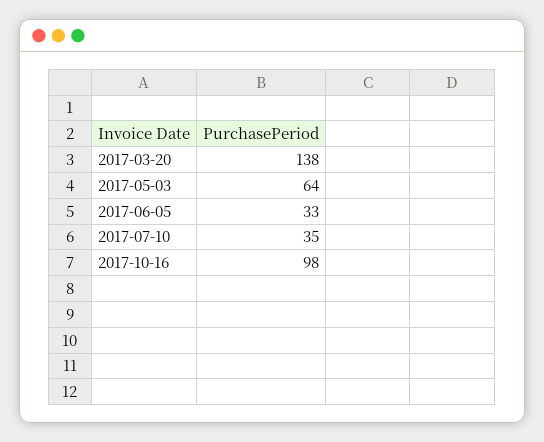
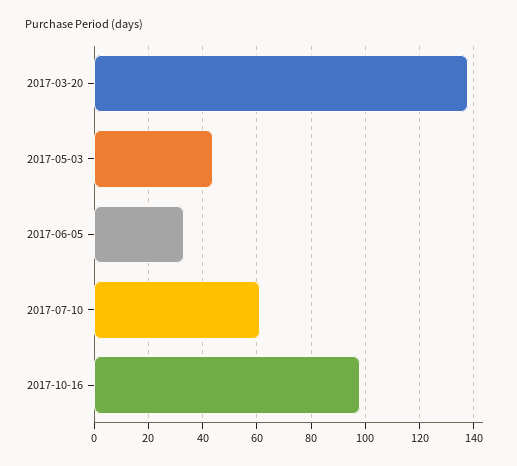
  {
    "2017-03-20": 138,
-   "2017-05-03": 64,
+   "2017-05-03": 45,
    "2017-06-05": 33,
-   "2017-07-10": 35,
+   "2017-07-10": 60,
    "2017-10-16": 98
  }

